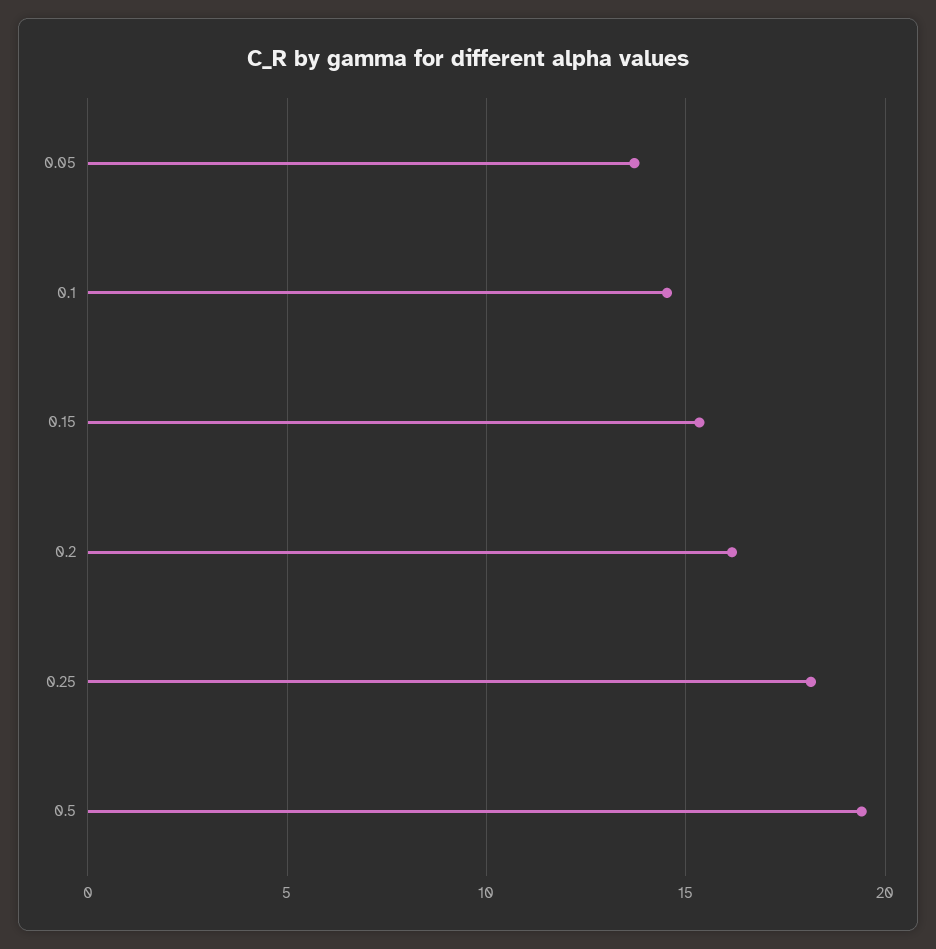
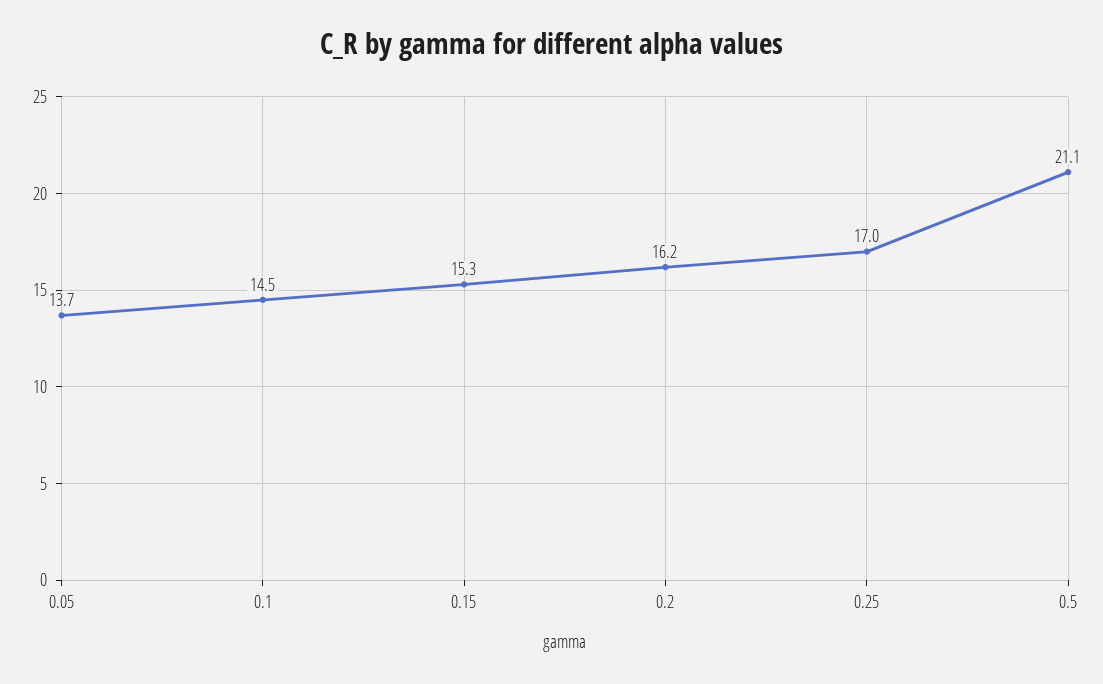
  {
    "0.05": 13.7,
    "0.1": 14.5,
    "0.15": 15.3,
    "0.2": 16.2,
-   "0.25": 18,
+   "0.25": 17,
-   "0.5": 19.5
+   "0.5": 21.1
  }

